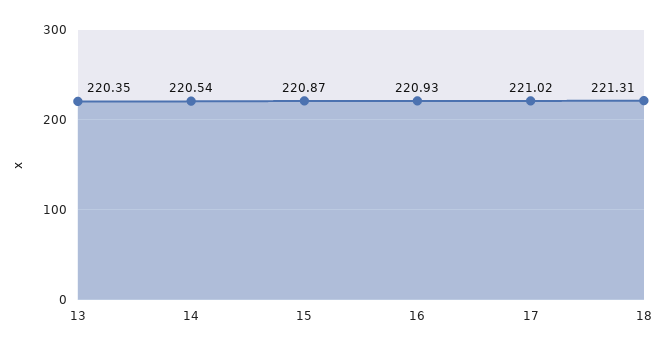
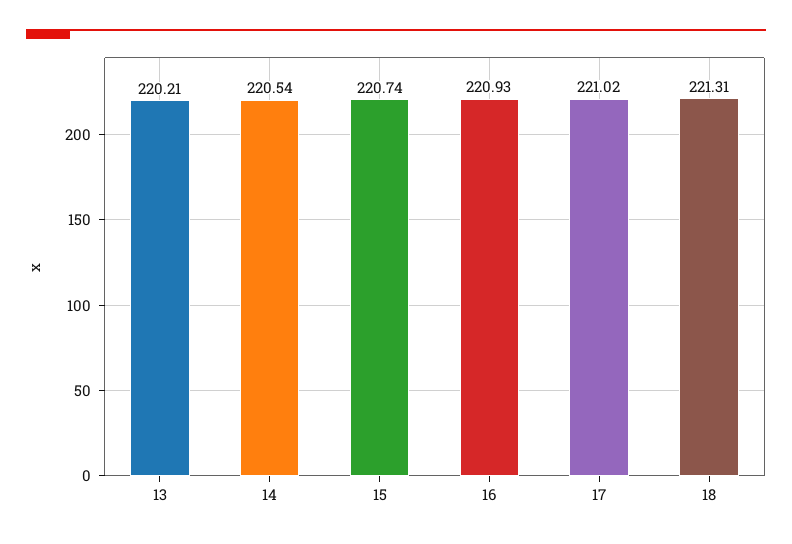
  {
-   "13": 220.35,
+   "13": 220.21,
    "14": 220.54,
-   "15": 220.87,
+   "15": 220.74,
    "16": 220.93,
    "17": 221.02,
    "18": 221.31
  }

